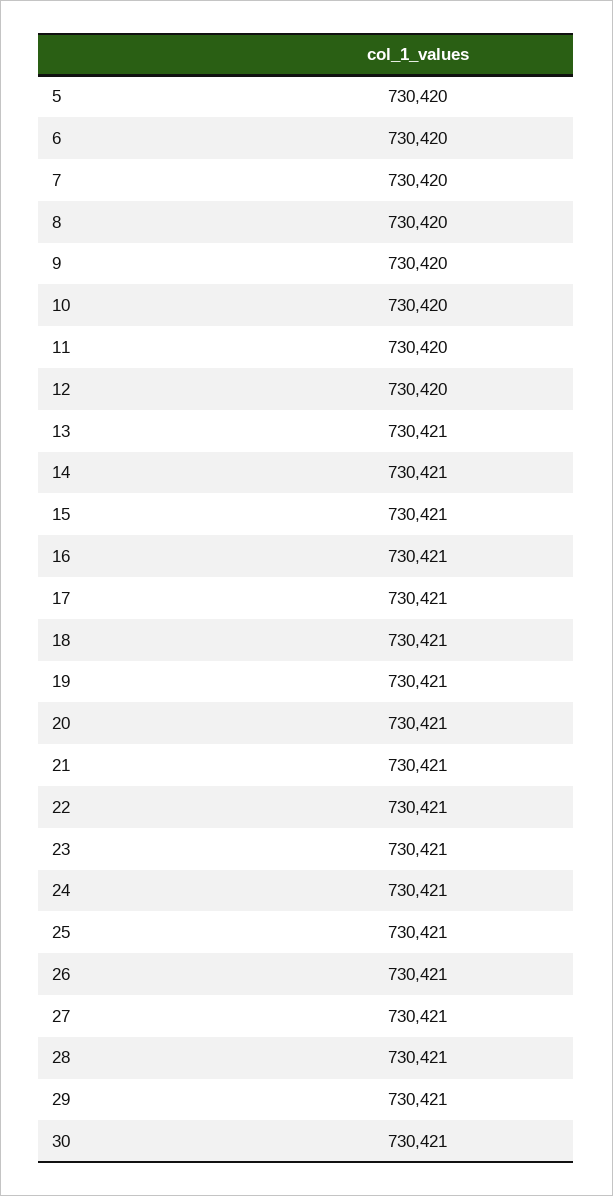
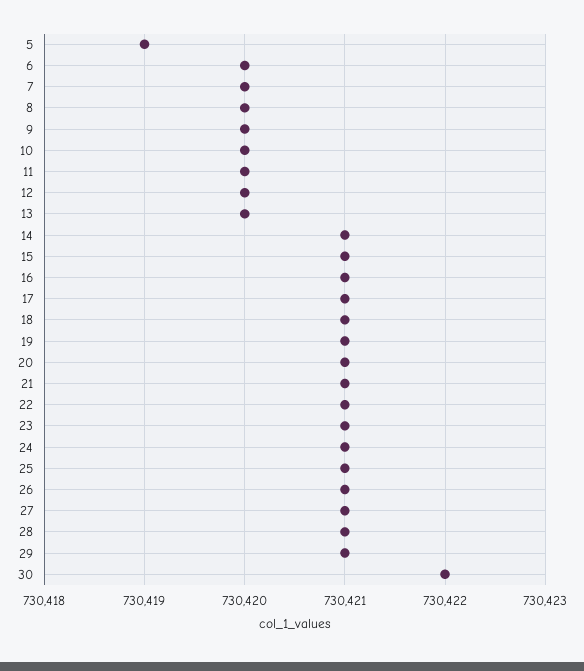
  {
-   "5": 730420,
+   "5": 730419,
    "6": 730420,
    "7": 730420,
    "8": 730420,
    "9": 730420,
    "10": 730420,
    "11": 730420,
    "12": 730420,
-   "13": 730421,
+   "13": 730420,
    "14": 730421,
    "15": 730421,
    "16": 730421,
    "17": 730421,
    "18": 730421,
    "19": 730421,
    "20": 730421,
    "21": 730421,
    "22": 730421,
    "23": 730421,
    "24": 730421,
    "25": 730421,
    "26": 730421,
    "27": 730421,
    "28": 730421,
    "29": 730421,
-   "30": 730421
+   "30": 730422
  }

